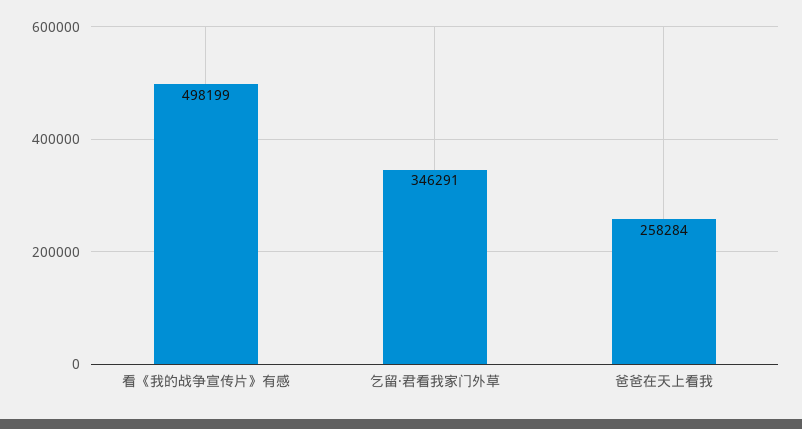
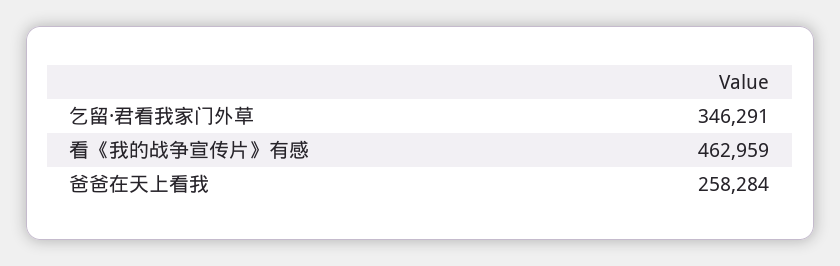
  {
-   "看《我的战争宣传片》有感": 498199,
+   "看《我的战争宣传片》有感": 462959,
    "乞留·君看我家门外草": 346291,
    "爸爸在天上看我": 258284
  }

